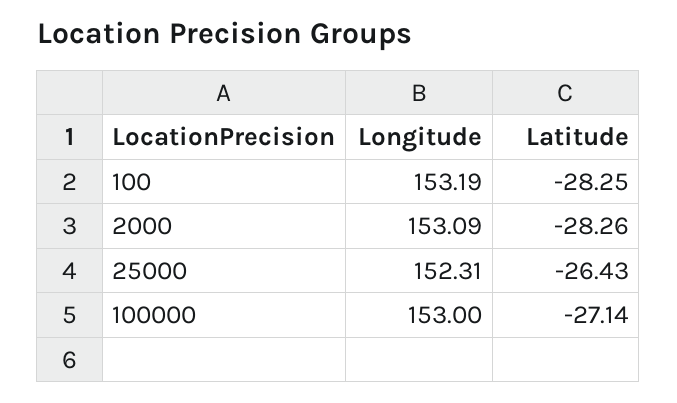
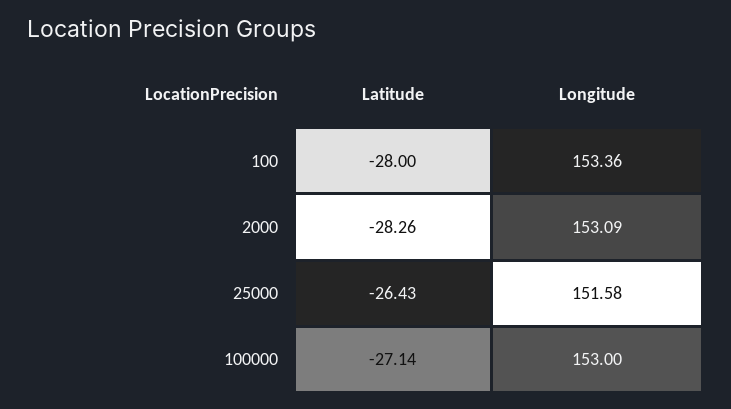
  {
    "Longitude": {
-     "100": 153.19,
+     "100": 153.36,
      "2000": 153.09,
-     "25000": 152.31,
+     "25000": 151.58,
      "100000": 153
    },
    "Latitude": {
-     "100": -28.25,
+     "100": -28,
      "2000": -28.26,
      "25000": -26.43,
      "100000": -27.14
    }
  }

